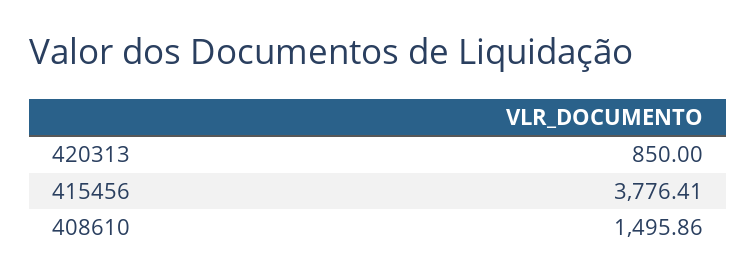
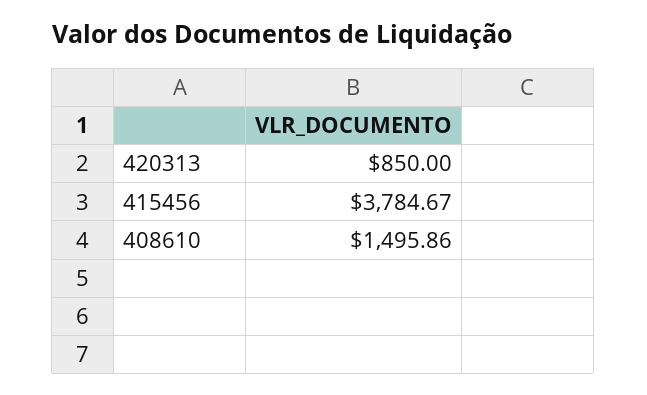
  {
    "420313": 850,
-   "415456": 3776.41,
+   "415456": 3784.67,
    "408610": 1495.86
  }

